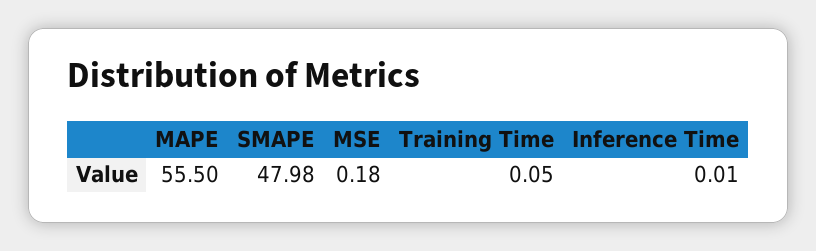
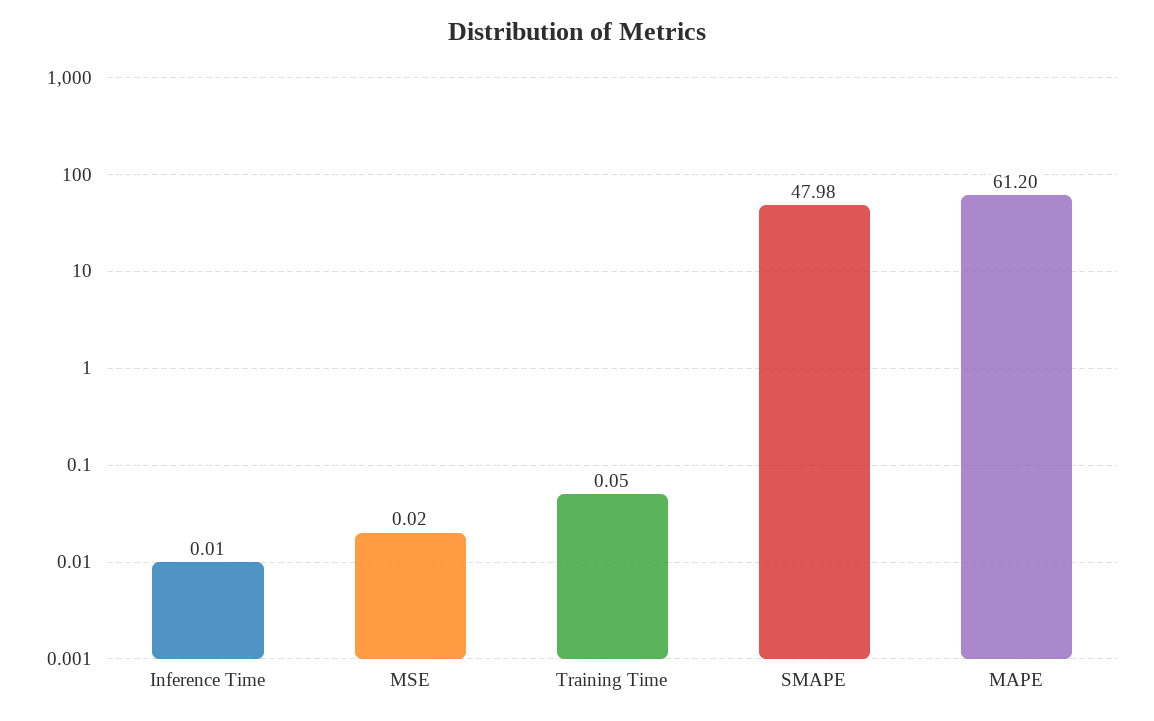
  {
-   "MAPE": 55.5,
+   "MAPE": 61.2,
    "SMAPE": 47.98,
-   "MSE": 0.18,
+   "MSE": 0.02,
    "Training Time": 0.05,
    "Inference Time": 0.01
  }

